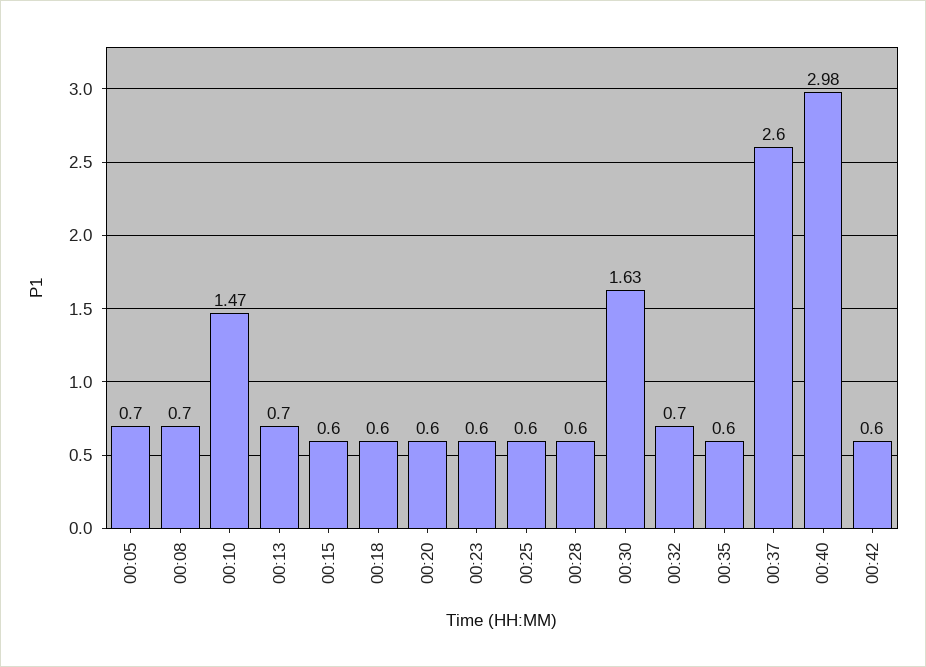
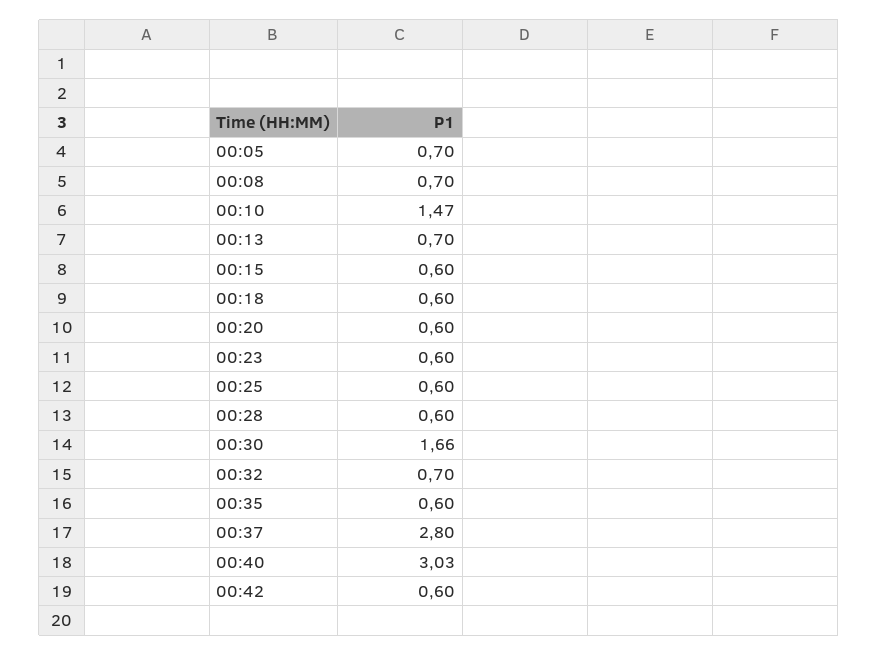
  {
    "00:05": 0.7,
    "00:08": 0.7,
    "00:10": 1.47,
    "00:13": 0.7,
    "00:15": 0.6,
    "00:18": 0.6,
    "00:20": 0.6,
    "00:23": 0.6,
    "00:25": 0.6,
    "00:28": 0.6,
-   "00:30": 1.63,
+   "00:30": 1.66,
    "00:32": 0.7,
    "00:35": 0.6,
-   "00:37": 2.6,
+   "00:37": 2.8,
-   "00:40": 2.98,
+   "00:40": 3.03,
    "00:42": 0.6
  }

